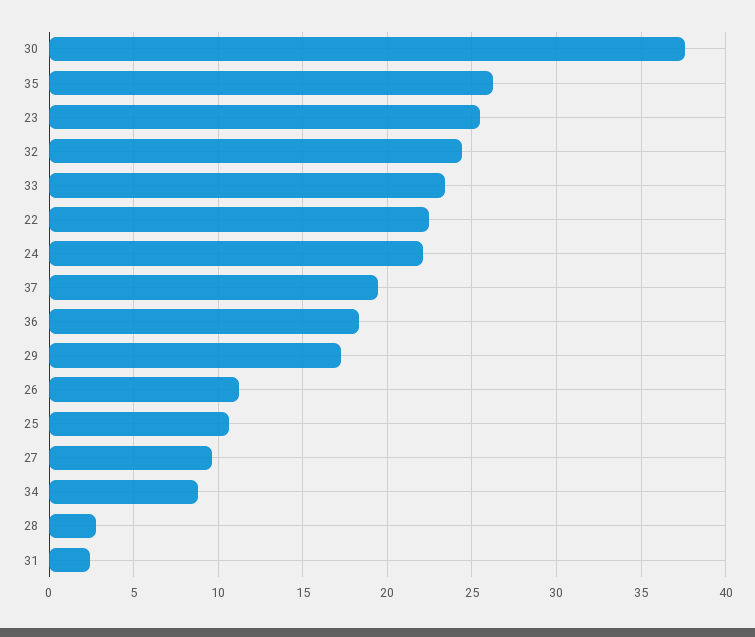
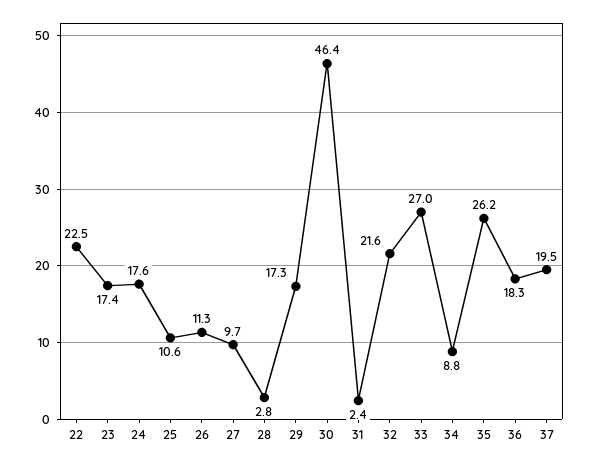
  {
-   "30": 37.5,
+   "30": 46.4,
    "35": 26.2,
-   "23": 25.5,
+   "23": 17.4,
-   "32": 24.5,
+   "32": 21.6,
-   "33": 23.5,
+   "33": 27,
    "22": 22.5,
-   "24": 22,
+   "24": 17.6,
    "37": 19.5,
    "36": 18.3,
    "29": 17.3,
    "26": 11.3,
    "25": 10.6,
    "27": 9.7,
    "34": 8.8,
    "28": 2.8,
    "31": 2.4
  }

